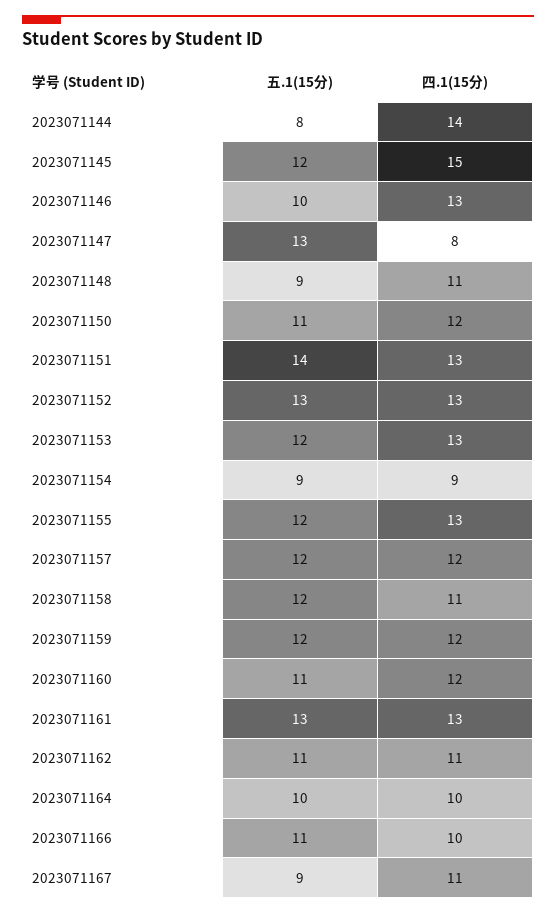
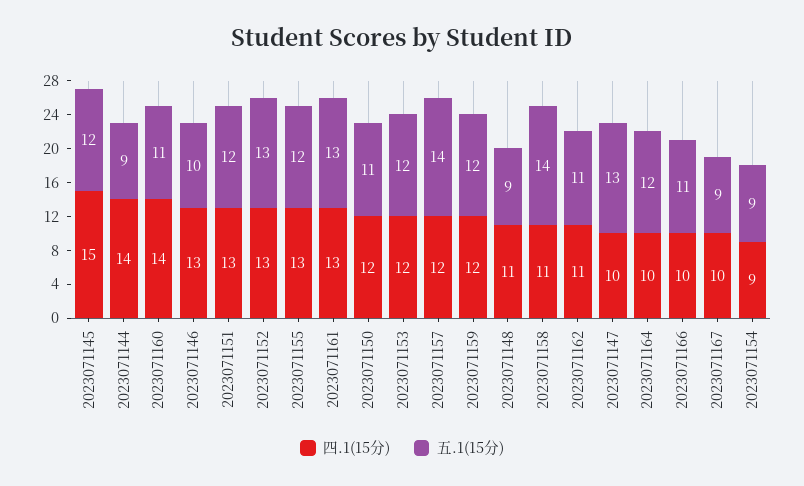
  {
    "五.1(15分)": {
-     "2023071144": 8,
+     "2023071144": 9,
      "2023071145": 12,
      "2023071146": 10,
      "2023071147": 13,
      "2023071148": 9,
      "2023071150": 11,
-     "2023071151": 14,
+     "2023071151": 12,
      "2023071152": 13,
      "2023071153": 12,
      "2023071154": 9,
      "2023071155": 12,
-     "2023071157": 12,
+     "2023071157": 14,
-     "2023071158": 12,
+     "2023071158": 14,
      "2023071159": 12,
      "2023071160": 11,
      "2023071161": 13,
      "2023071162": 11,
-     "2023071164": 10,
+     "2023071164": 12,
      "2023071166": 11,
      "2023071167": 9
    },
    "四.1(15分)": {
      "2023071144": 14,
      "2023071145": 15,
      "2023071146": 13,
-     "2023071147": 8,
+     "2023071147": 10,
      "2023071148": 11,
      "2023071150": 12,
      "2023071151": 13,
      "2023071152": 13,
-     "2023071153": 13,
+     "2023071153": 12,
      "2023071154": 9,
      "2023071155": 13,
      "2023071157": 12,
      "2023071158": 11,
      "2023071159": 12,
-     "2023071160": 12,
+     "2023071160": 14,
      "2023071161": 13,
      "2023071162": 11,
      "2023071164": 10,
      "2023071166": 10,
-     "2023071167": 11
+     "2023071167": 10
    }
  }

